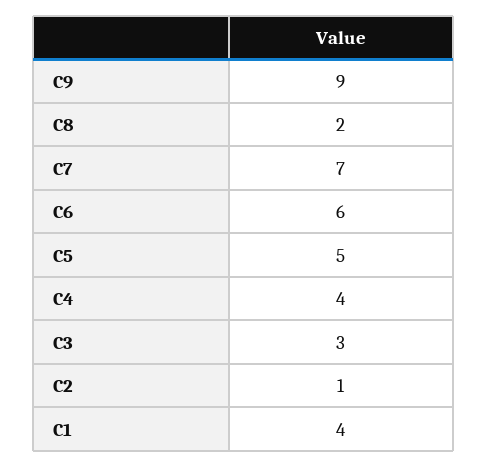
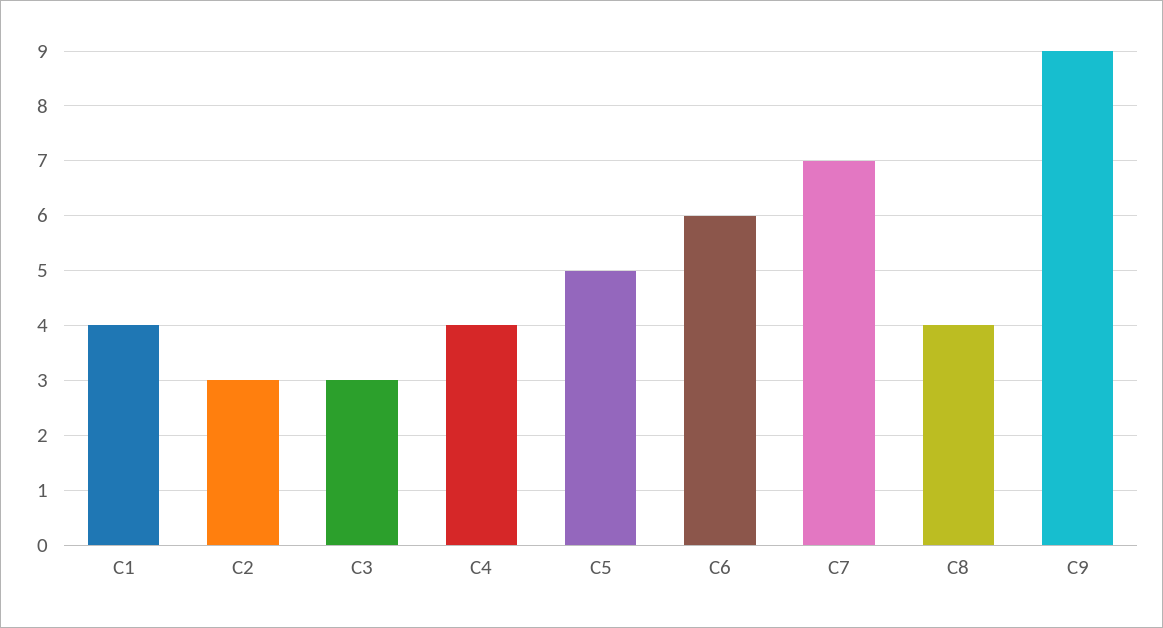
  {
    "C9": 9,
-   "C8": 2,
+   "C8": 4,
    "C7": 7,
    "C6": 6,
    "C5": 5,
    "C4": 4,
    "C3": 3,
-   "C2": 1,
+   "C2": 3,
    "C1": 4
  }

